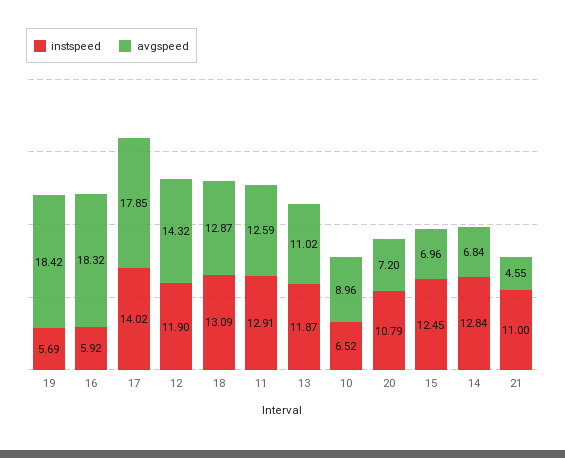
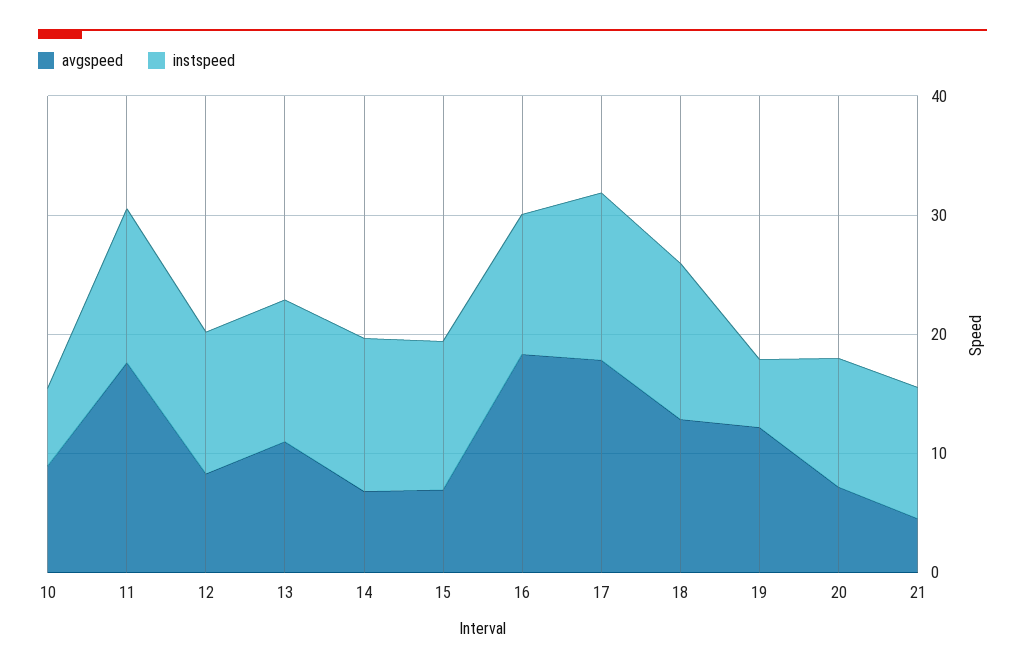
  {
    "instspeed": {
      "19": 5.69,
-     "16": 5.92,
+     "16": 12,
      "17": 14.02,
      "12": 11.9,
      "18": 13.09,
      "11": 12.91,
      "13": 11.87,
      "10": 6.52,
      "20": 10.79,
      "15": 12.45,
      "14": 12.84,
      "21": 11
    },
    "avgspeed": {
-     "19": 18.42,
+     "19": 12,
      "16": 18.32,
      "17": 17.85,
-     "12": 14.32,
+     "12": 8,
      "18": 12.87,
-     "11": 12.59,
+     "11": 18,
      "13": 11.02,
      "10": 8.96,
      "20": 7.2,
      "15": 6.96,
      "14": 6.84,
      "21": 4.55
    }
  }

